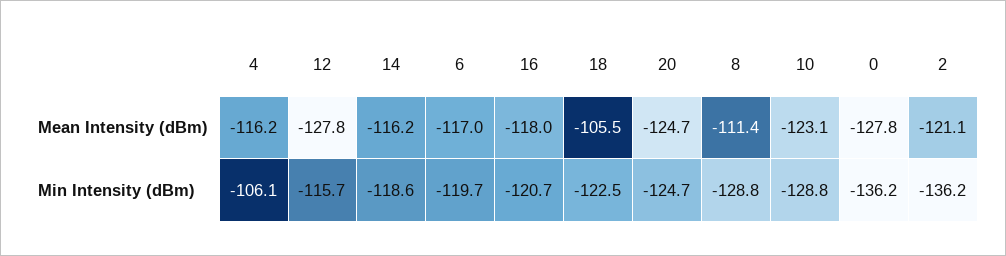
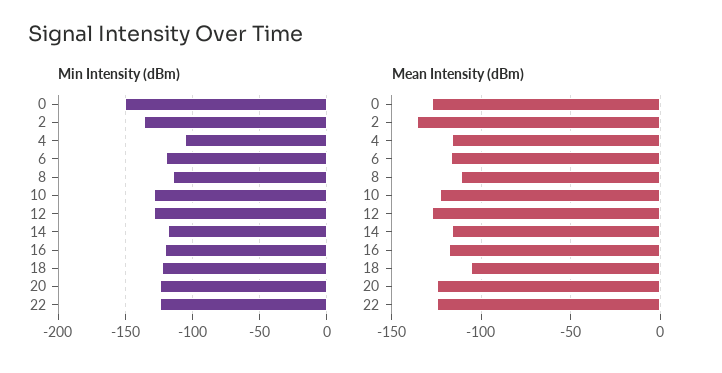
  {
    "Mean Intensity (dBm)": {
      "4": -116.2,
      "12": -127.8,
      "14": -116.2,
      "6": -117,
      "16": -118,
      "18": -105.5,
      "20": -124.7,
      "8": -111.4,
      "10": -123.1,
      "0": -127.8,
-     "2": -121.1
+     "2": -135,
+     "22": -125
    },
    "Min Intensity (dBm)": {
      "4": -106.1,
-     "12": -115.7,
+     "12": -130,
      "14": -118.6,
      "6": -119.7,
      "16": -120.7,
      "18": -122.5,
      "20": -124.7,
-     "8": -128.8,
+     "8": -115,
      "10": -128.8,
-     "0": -136.2,
+     "0": -150,
-     "2": -136.2
+     "2": -136.2,
+     "22": -125
    }
  }

